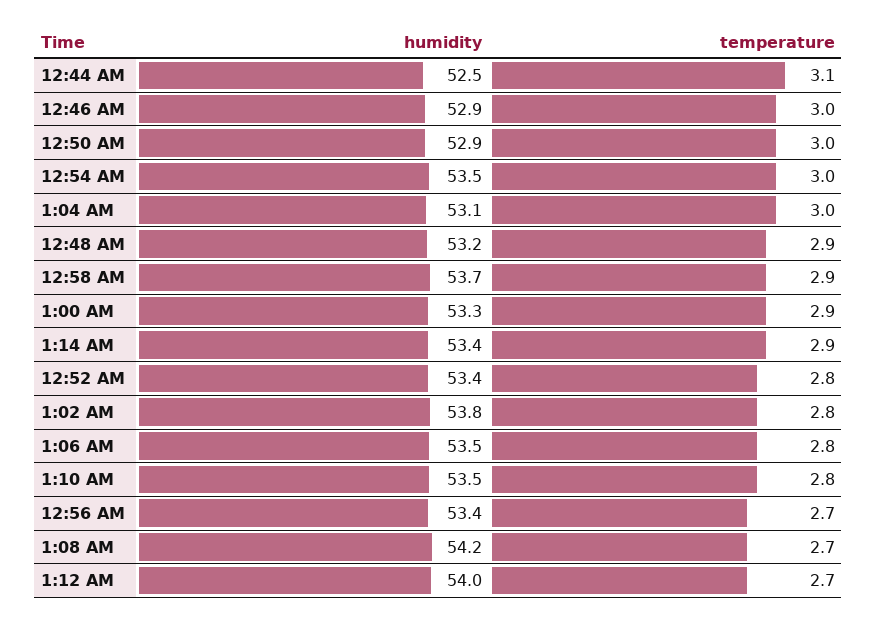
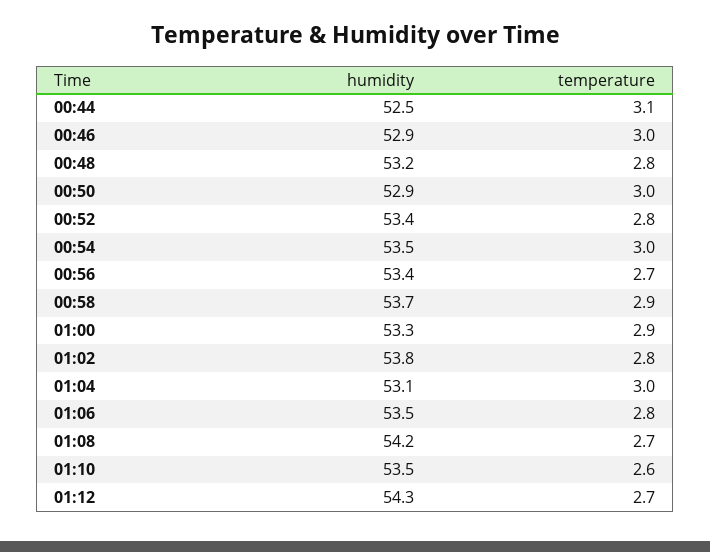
  {
    "humidity": {
      "12:44 AM": 52.5,
      "12:46 AM": 52.9,
      "12:50 AM": 52.9,
      "12:54 AM": 53.5,
      "1:04 AM": 53.1,
      "12:48 AM": 53.2,
      "12:58 AM": 53.7,
      "1:00 AM": 53.3,
-     "1:14 AM": 53.4,
      "12:52 AM": 53.4,
      "1:02 AM": 53.8,
      "1:06 AM": 53.5,
      "1:10 AM": 53.5,
      "12:56 AM": 53.4,
      "1:08 AM": 54.2,
-     "1:12 AM": 54
+     "1:12 AM": 54.3
    },
    "temperature": {
      "12:44 AM": 3.1,
      "12:46 AM": 3,
      "12:50 AM": 3,
      "12:54 AM": 3,
      "1:04 AM": 3,
-     "12:48 AM": 2.9,
+     "12:48 AM": 2.8,
      "12:58 AM": 2.9,
      "1:00 AM": 2.9,
-     "1:14 AM": 2.9,
      "12:52 AM": 2.8,
      "1:02 AM": 2.8,
      "1:06 AM": 2.8,
-     "1:10 AM": 2.8,
+     "1:10 AM": 2.6,
      "12:56 AM": 2.7,
      "1:08 AM": 2.7,
      "1:12 AM": 2.7
    }
  }

